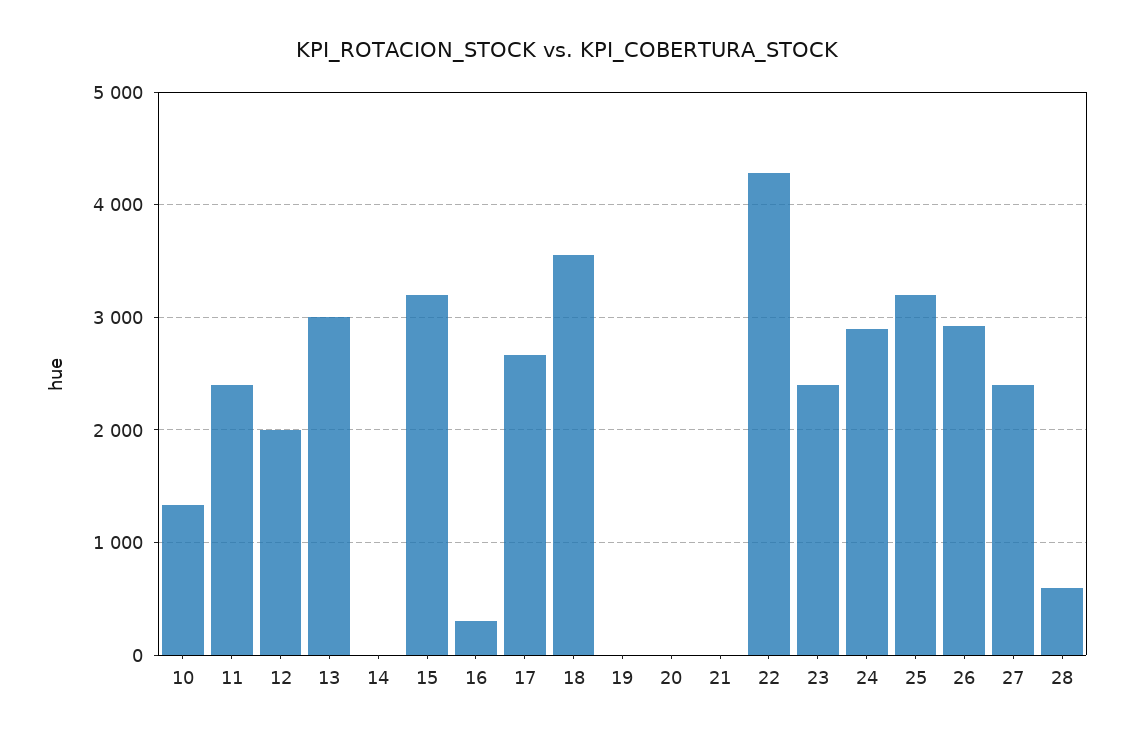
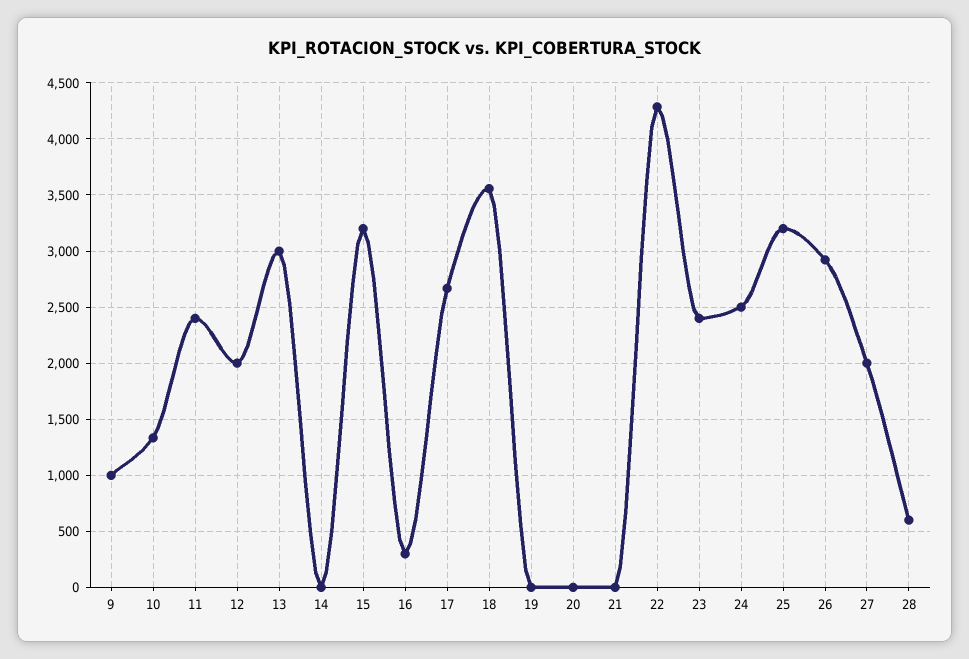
  {
    "10": 1300,
    "11": 2400,
    "12": 2000,
    "13": 3000,
    "14": 0,
    "15": 3200,
    "16": 300,
    "17": 2700,
    "18": 3600,
    "19": 0,
    "20": 0,
    "21": 0,
    "22": 4300,
    "23": 2400,
-   "24": 2900,
+   "24": 2500,
    "25": 3200,
    "26": 2900,
-   "27": 2400,
+   "27": 2000,
-   "28": 600
+   "28": 600,
+   "9": 1000
  }

